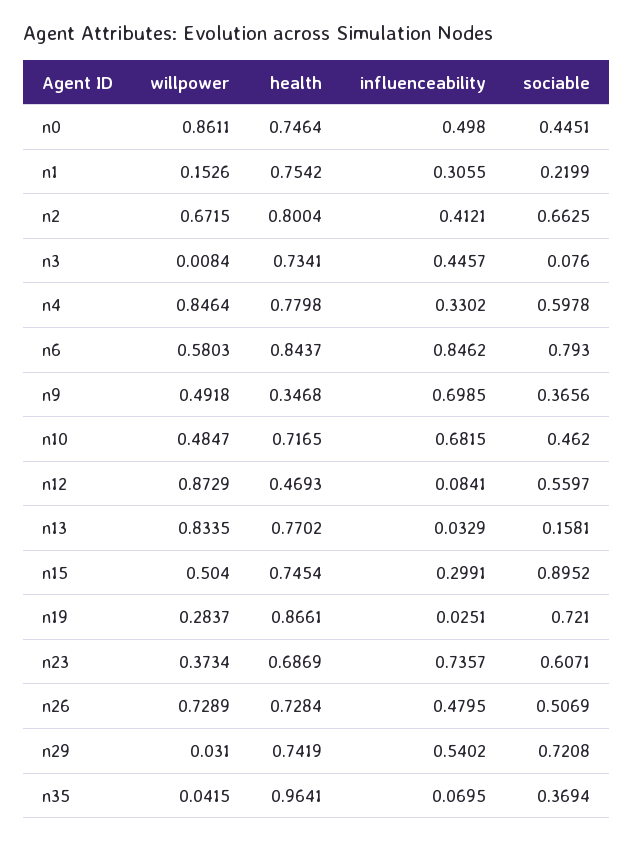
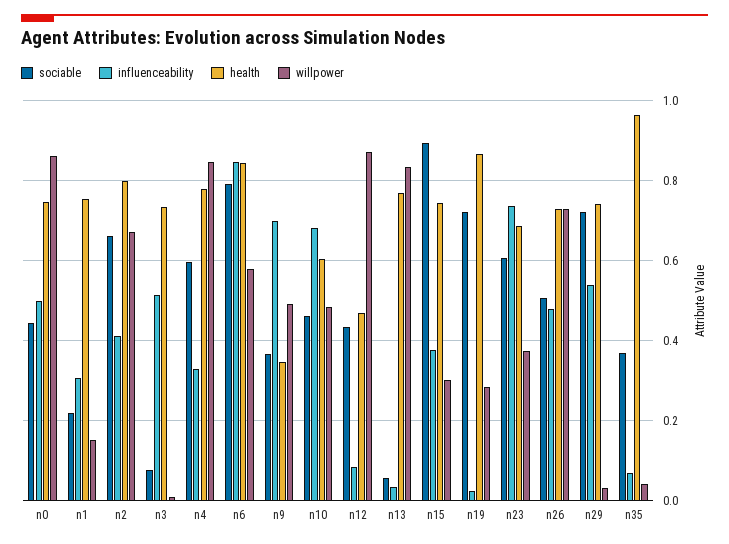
  {
    "willpower": {
      "n0": 0.8611,
      "n1": 0.1526,
      "n2": 0.6715,
      "n3": 0.0084,
      "n4": 0.8464,
      "n6": 0.5803,
      "n9": 0.4918,
      "n10": 0.4847,
      "n12": 0.8729,
      "n13": 0.8335,
-     "n15": 0.504,
+     "n15": 0.3,
      "n19": 0.2837,
      "n23": 0.3734,
      "n26": 0.7289,
      "n29": 0.031,
      "n35": 0.0415
    },
    "health": {
      "n0": 0.7464,
      "n1": 0.7542,
      "n2": 0.8004,
      "n3": 0.7341,
      "n4": 0.7798,
      "n6": 0.8437,
      "n9": 0.3468,
-     "n10": 0.7165,
+     "n10": 0.6,
      "n12": 0.4693,
      "n13": 0.7702,
      "n15": 0.7454,
      "n19": 0.8661,
      "n23": 0.6869,
      "n26": 0.7284,
      "n29": 0.7419,
      "n35": 0.9641
    },
    "influenceability": {
      "n0": 0.498,
      "n1": 0.3055,
      "n2": 0.4121,
-     "n3": 0.4457,
+     "n3": 0.52,
      "n4": 0.3302,
      "n6": 0.8462,
      "n9": 0.6985,
      "n10": 0.6815,
      "n12": 0.0841,
      "n13": 0.0329,
-     "n15": 0.2991,
+     "n15": 0.38,
      "n19": 0.0251,
      "n23": 0.7357,
      "n26": 0.4795,
      "n29": 0.5402,
      "n35": 0.0695
    },
    "sociable": {
      "n0": 0.4451,
      "n1": 0.2199,
      "n2": 0.6625,
      "n3": 0.076,
      "n4": 0.5978,
      "n6": 0.793,
      "n9": 0.3656,
      "n10": 0.462,
-     "n12": 0.5597,
+     "n12": 0.44,
-     "n13": 0.1581,
+     "n13": 0.06,
      "n15": 0.8952,
      "n19": 0.721,
      "n23": 0.6071,
      "n26": 0.5069,
      "n29": 0.7208,
      "n35": 0.3694
    }
  }

